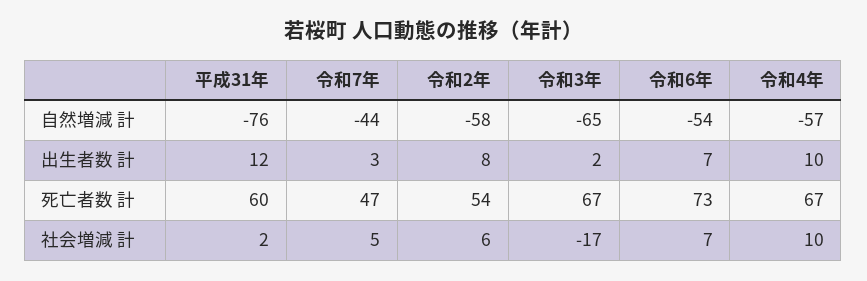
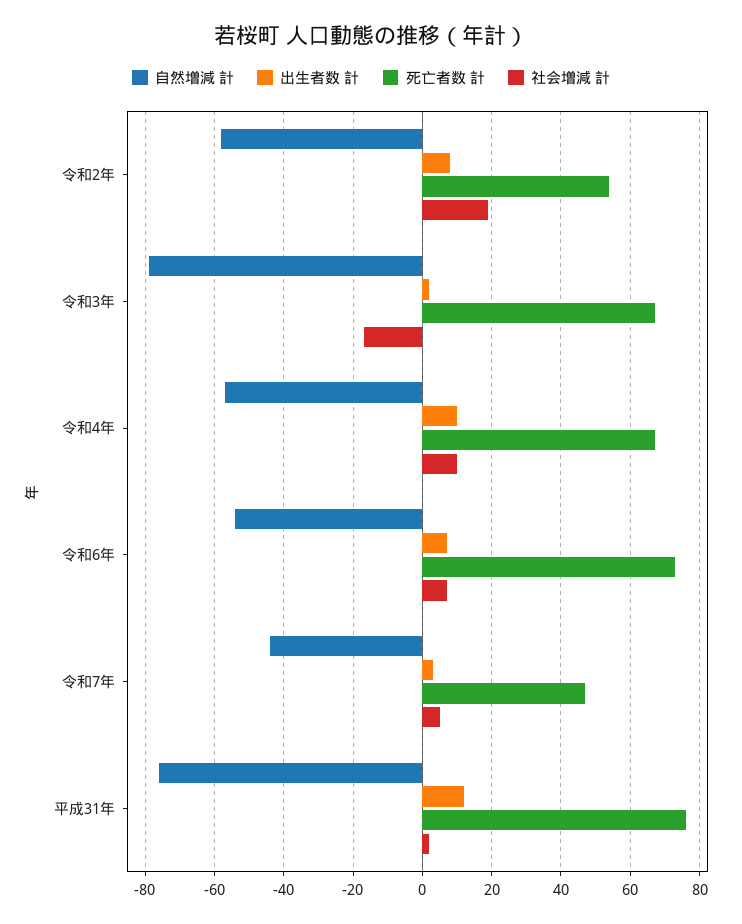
  {
    "自然増減 計": {
      "平成31年": -76,
      "令和7年": -44,
      "令和2年": -58,
-     "令和3年": -65,
+     "令和3年": -80,
      "令和6年": -54,
      "令和4年": -57
    },
    "出生者数 計": {
      "平成31年": 12,
      "令和7年": 3,
      "令和2年": 8,
      "令和3年": 2,
      "令和6年": 7,
      "令和4年": 10
    },
    "死亡者数 計": {
-     "平成31年": 60,
+     "平成31年": 75,
      "令和7年": 47,
      "令和2年": 54,
      "令和3年": 67,
      "令和6年": 73,
      "令和4年": 67
    },
    "社会増減 計": {
      "平成31年": 2,
      "令和7年": 5,
-     "令和2年": 6,
+     "令和2年": 20,
      "令和3年": -17,
      "令和6年": 7,
      "令和4年": 10
    }
  }

